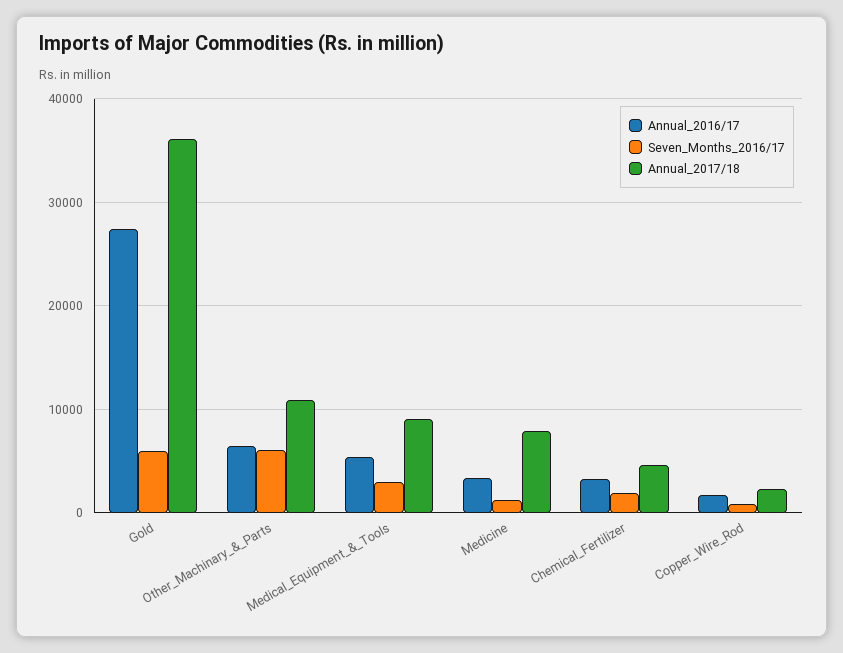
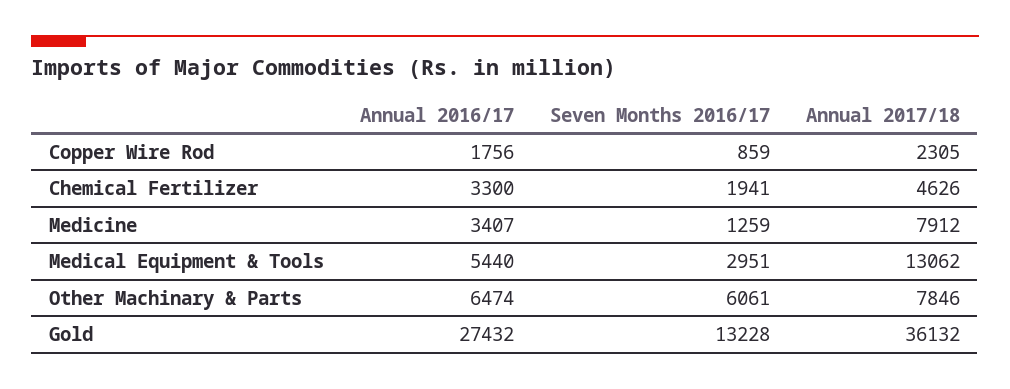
  {
    "Annual_2016/17": {
      "Gold": 27432,
      "Other_Machinary_&_Parts": 6474,
      "Medical_Equipment_&_Tools": 5440,
      "Medicine": 3407,
      "Chemical_Fertilizer": 3300,
      "Copper_Wire_Rod": 1756
    },
    "Seven_Months_2016/17": {
-     "Gold": 6000,
+     "Gold": 13228,
      "Other_Machinary_&_Parts": 6061,
      "Medical_Equipment_&_Tools": 2951,
      "Medicine": 1259,
      "Chemical_Fertilizer": 1941,
      "Copper_Wire_Rod": 859
    },
    "Annual_2017/18": {
      "Gold": 36132,
-     "Other_Machinary_&_Parts": 11000,
+     "Other_Machinary_&_Parts": 7846,
-     "Medical_Equipment_&_Tools": 9000,
+     "Medical_Equipment_&_Tools": 13062,
      "Medicine": 7912,
      "Chemical_Fertilizer": 4626,
      "Copper_Wire_Rod": 2305
    }
  }

